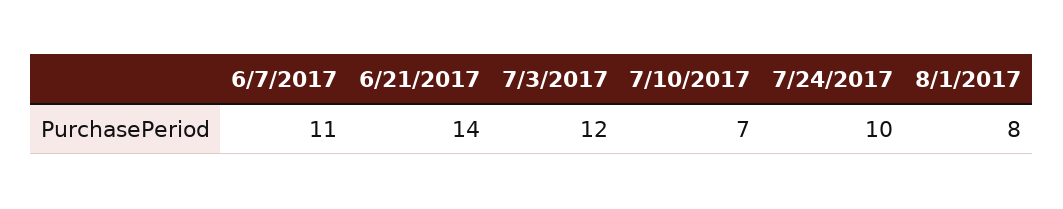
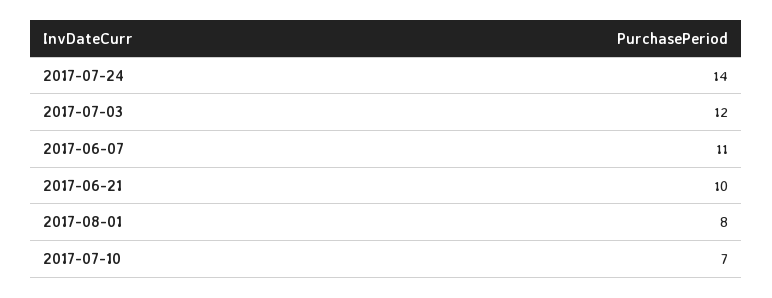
  {
    "6/7/2017": 11,
-   "6/21/2017": 14,
+   "6/21/2017": 10,
    "7/3/2017": 12,
    "7/10/2017": 7,
-   "7/24/2017": 10,
+   "7/24/2017": 14,
    "8/1/2017": 8
  }

